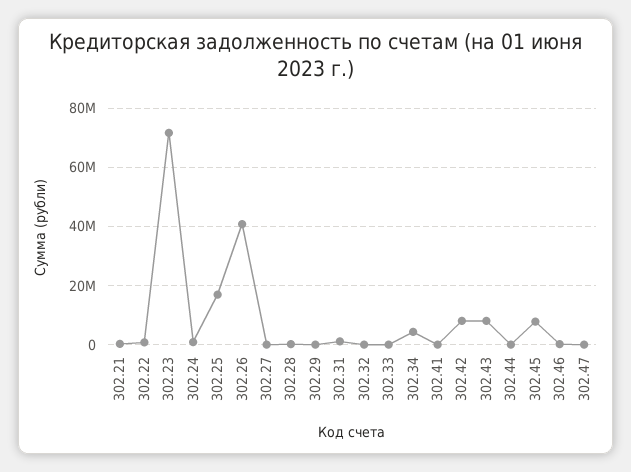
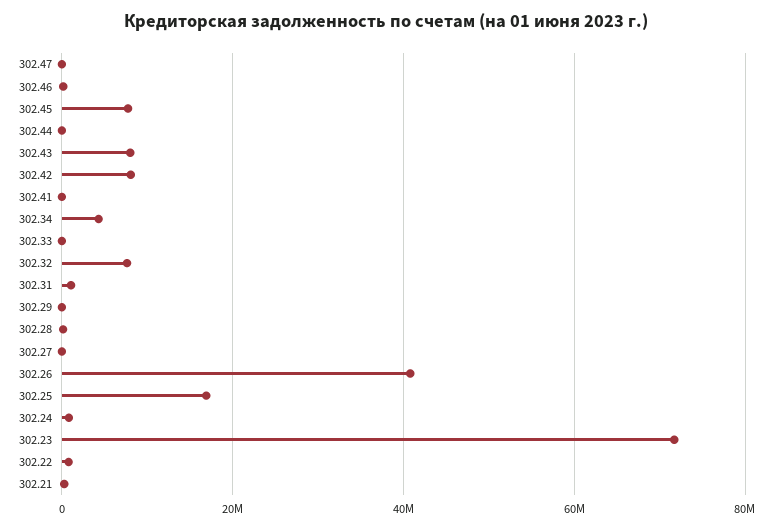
  {
    "302.21": 0,
    "302.22": 0,
    "302.23": 72000000,
    "302.24": 0,
    "302.25": 16000000,
    "302.26": 40000000,
    "302.27": 0,
    "302.28": 0,
    "302.29": 0,
    "302.31": 2000000,
-   "302.32": 0,
+   "302.32": 8000000,
    "302.33": 0,
    "302.34": 4000000,
    "302.41": 0,
    "302.42": 8000000,
    "302.43": 8000000,
    "302.44": 0,
    "302.45": 8000000,
    "302.46": 0,
    "302.47": 0
  }

